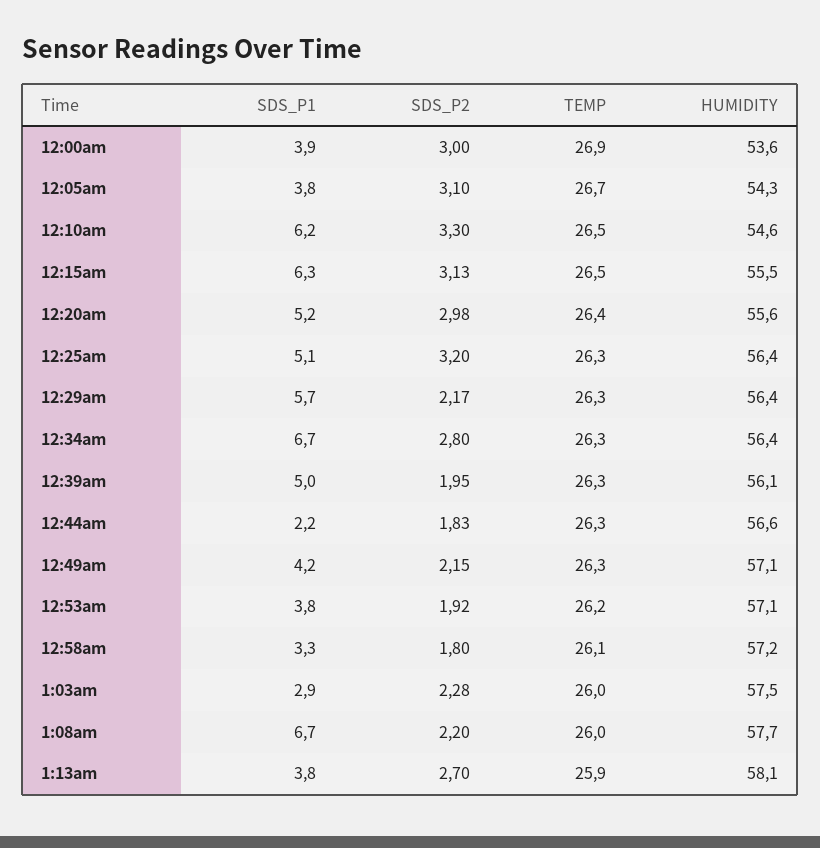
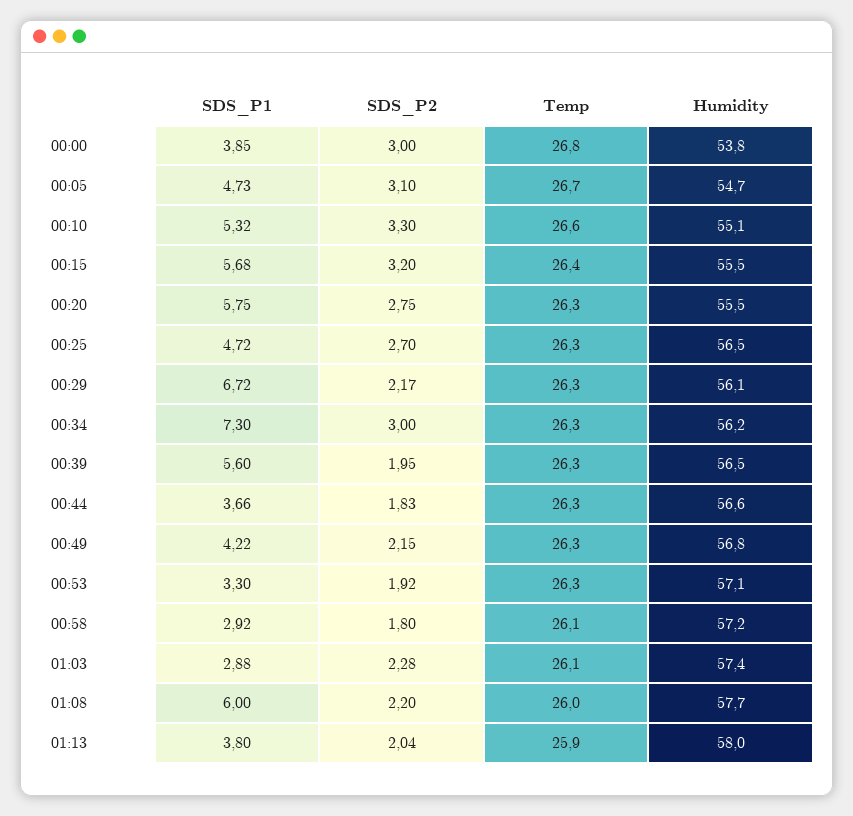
  {
    "SDS_P1": {
      "12:00am": 3.85,
-     "12:05am": 3.8,
+     "12:05am": 4.73,
-     "12:10am": 6.2,
+     "12:10am": 5.32,
-     "12:15am": 6.3,
+     "12:15am": 5.68,
-     "12:20am": 5.2,
+     "12:20am": 5.75,
-     "12:25am": 5.1,
+     "12:25am": 4.72,
-     "12:29am": 5.7,
+     "12:29am": 6.72,
-     "12:34am": 6.7,
+     "12:34am": 7.3,
-     "12:39am": 5,
+     "12:39am": 5.6,
-     "12:44am": 2.2,
+     "12:44am": 3.66,
      "12:49am": 4.22,
-     "12:53am": 3.8,
+     "12:53am": 3.3,
-     "12:58am": 3.3,
+     "12:58am": 2.92,
      "1:03am": 2.88,
-     "1:08am": 6.7,
+     "1:08am": 6,
      "1:13am": 3.8
    },
    "SDS_P2": {
      "12:00am": 3,
      "12:05am": 3.1,
      "12:10am": 3.3,
-     "12:15am": 3.13,
+     "12:15am": 3.2,
-     "12:20am": 2.98,
+     "12:20am": 2.75,
-     "12:25am": 3.2,
+     "12:25am": 2.7,
      "12:29am": 2.17,
-     "12:34am": 2.8,
+     "12:34am": 3,
      "12:39am": 1.95,
      "12:44am": 1.83,
      "12:49am": 2.15,
      "12:53am": 1.92,
      "12:58am": 1.8,
      "1:03am": 2.28,
      "1:08am": 2.2,
-     "1:13am": 2.7
+     "1:13am": 2.04
    },
    "TEMP": {
-     "12:00am": 26.9,
+     "12:00am": 26.8,
      "12:05am": 26.7,
-     "12:10am": 26.5,
+     "12:10am": 26.6,
-     "12:15am": 26.5,
+     "12:15am": 26.4,
-     "12:20am": 26.4,
+     "12:20am": 26.3,
      "12:25am": 26.3,
      "12:29am": 26.3,
      "12:34am": 26.3,
      "12:39am": 26.3,
      "12:44am": 26.3,
      "12:49am": 26.3,
-     "12:53am": 26.2,
+     "12:53am": 26.3,
      "12:58am": 26.1,
-     "1:03am": 26,
+     "1:03am": 26.1,
      "1:08am": 26,
      "1:13am": 25.9
    },
    "HUMIDITY": {
-     "12:00am": 53.6,
+     "12:00am": 53.8,
-     "12:05am": 54.3,
+     "12:05am": 54.7,
-     "12:10am": 54.6,
+     "12:10am": 55.1,
      "12:15am": 55.5,
-     "12:20am": 55.6,
+     "12:20am": 55.5,
-     "12:25am": 56.4,
+     "12:25am": 56.5,
-     "12:29am": 56.4,
+     "12:29am": 56.1,
-     "12:34am": 56.4,
+     "12:34am": 56.2,
-     "12:39am": 56.1,
+     "12:39am": 56.5,
      "12:44am": 56.6,
-     "12:49am": 57.1,
+     "12:49am": 56.8,
      "12:53am": 57.1,
      "12:58am": 57.2,
-     "1:03am": 57.5,
+     "1:03am": 57.4,
      "1:08am": 57.7,
-     "1:13am": 58.1
+     "1:13am": 58
    }
  }

